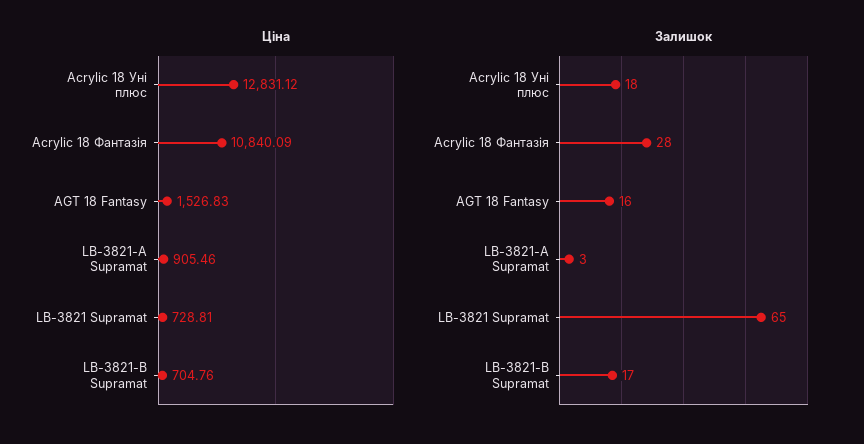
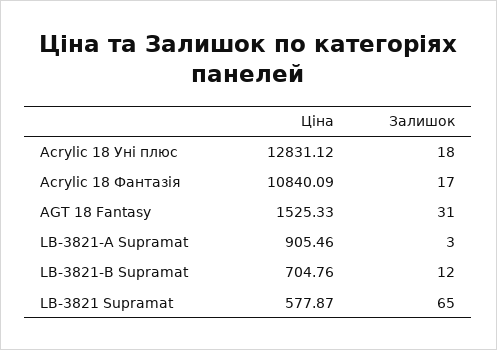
  {
    "Ціна": {
      "Acrylic 18 Уні плюс": 12831.12,
      "Acrylic 18 Фантазія": 10840.09,
-     "AGT 18 Fantasy": 1526.83,
+     "AGT 18 Fantasy": 1525.33,
      "LB-3821-А Supramat": 905.46,
-     "LB-3821 Supramat": 728.81,
+     "LB-3821 Supramat": 577.87,
      "LB-3821-В Supramat": 704.76
    },
    "Залишок": {
      "Acrylic 18 Уні плюс": 18,
-     "Acrylic 18 Фантазія": 28,
+     "Acrylic 18 Фантазія": 17,
-     "AGT 18 Fantasy": 16,
+     "AGT 18 Fantasy": 31,
      "LB-3821-А Supramat": 3,
      "LB-3821 Supramat": 65,
-     "LB-3821-В Supramat": 17
+     "LB-3821-В Supramat": 12
    }
  }

